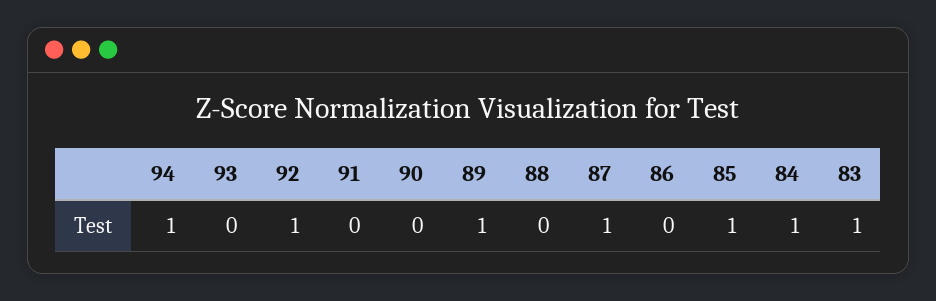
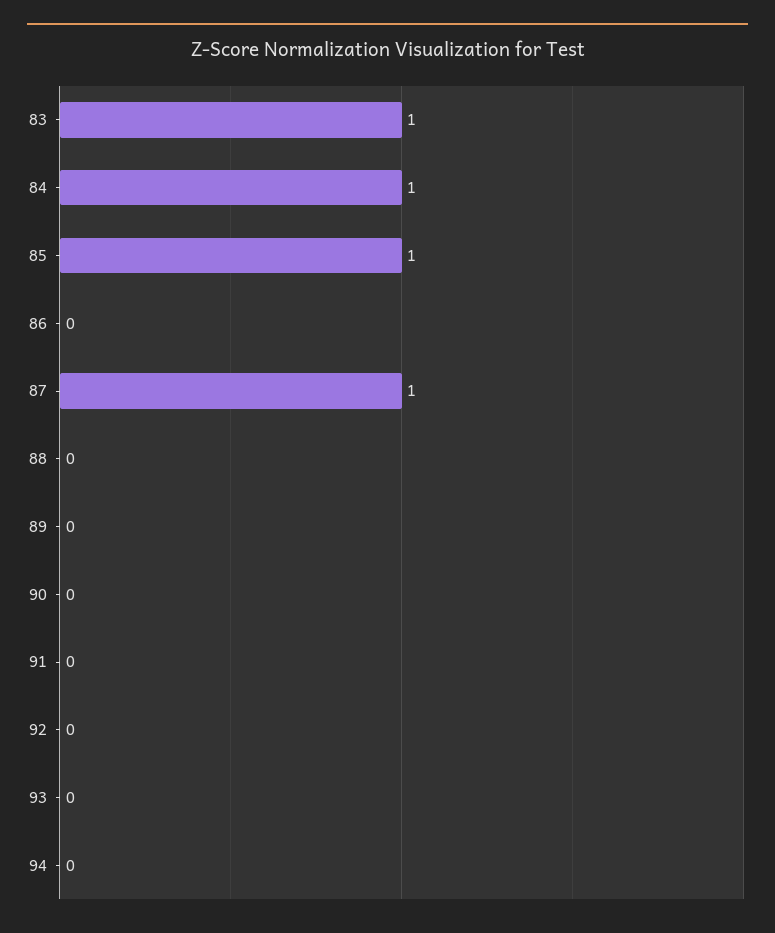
  {
-   "94": 1,
+   "94": 0,
    "93": 0,
-   "92": 1,
+   "92": 0,
    "91": 0,
    "90": 0,
-   "89": 1,
+   "89": 0,
    "88": 0,
    "87": 1,
    "86": 0,
    "85": 1,
    "84": 1,
    "83": 1
  }

